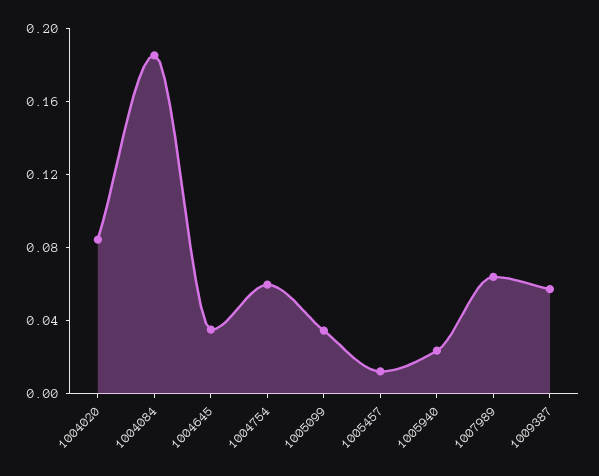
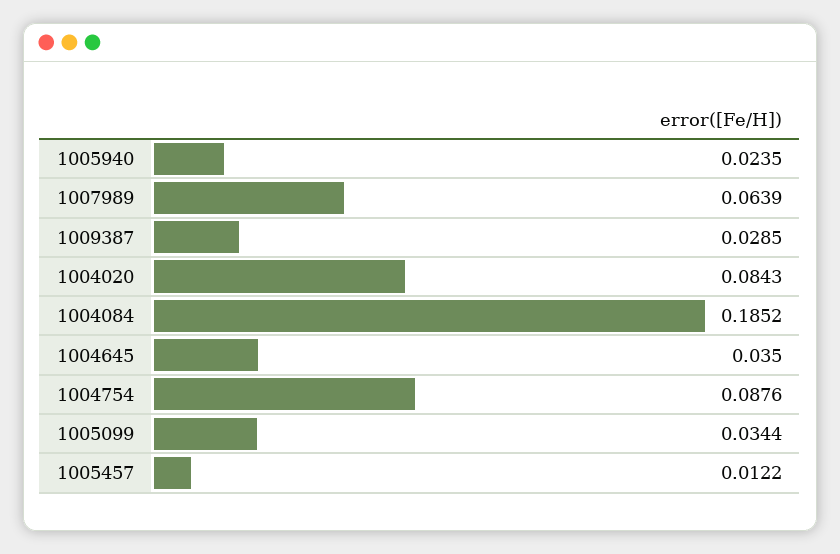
  {
    "1004020": 0.0843,
    "1004084": 0.1852,
    "1004645": 0.035,
-   "1004754": 0.06,
+   "1004754": 0.0876,
    "1005099": 0.0344,
    "1005457": 0.0122,
    "1005940": 0.0235,
    "1007989": 0.0639,
-   "1009387": 0.06
+   "1009387": 0.0285
  }

